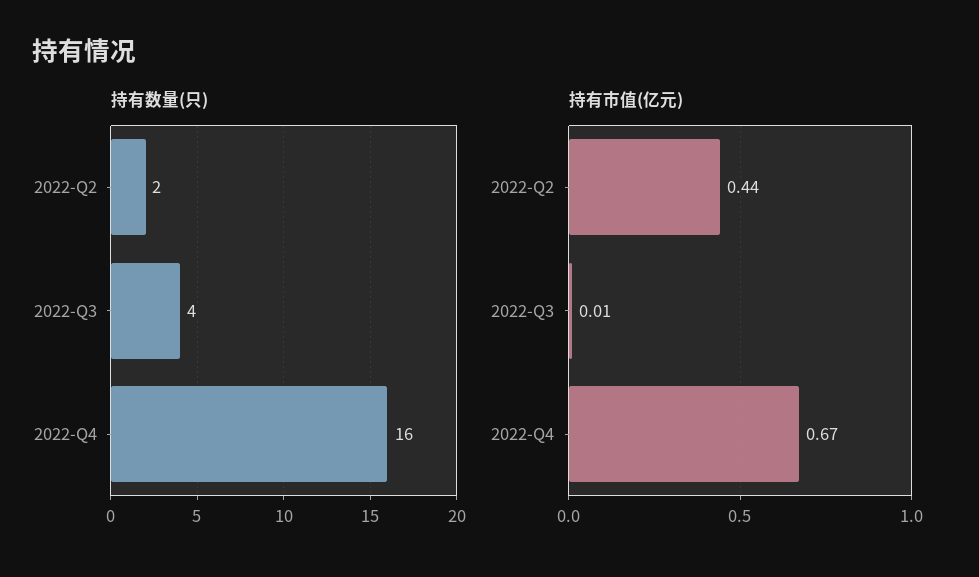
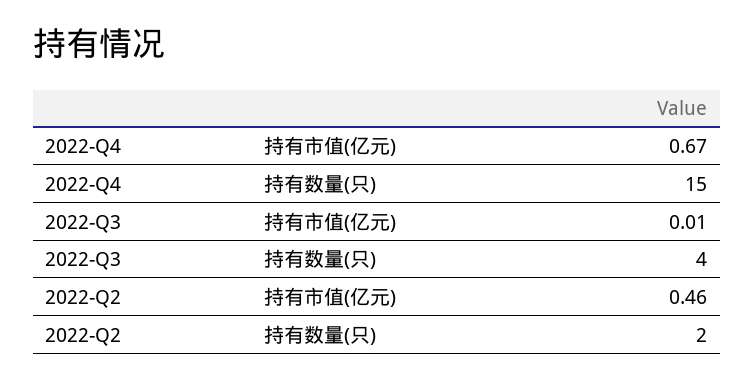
  {
    "持有数量(只)": {
      "2022-Q2": 2,
      "2022-Q3": 4,
-     "2022-Q4": 16
+     "2022-Q4": 15
    },
    "持有市值(亿元)": {
-     "2022-Q2": 0.44,
+     "2022-Q2": 0.46,
      "2022-Q3": 0.01,
      "2022-Q4": 0.67
    }
  }

